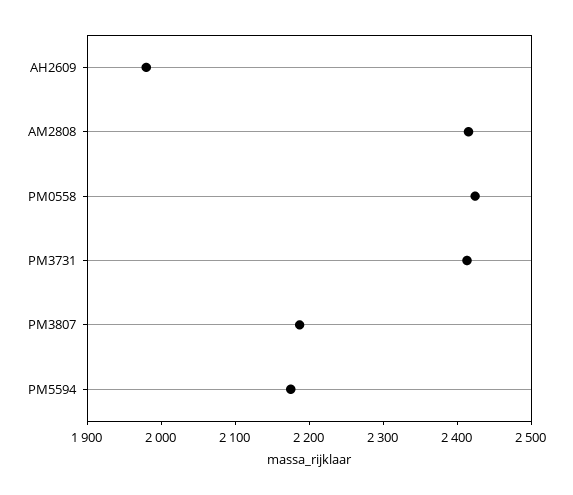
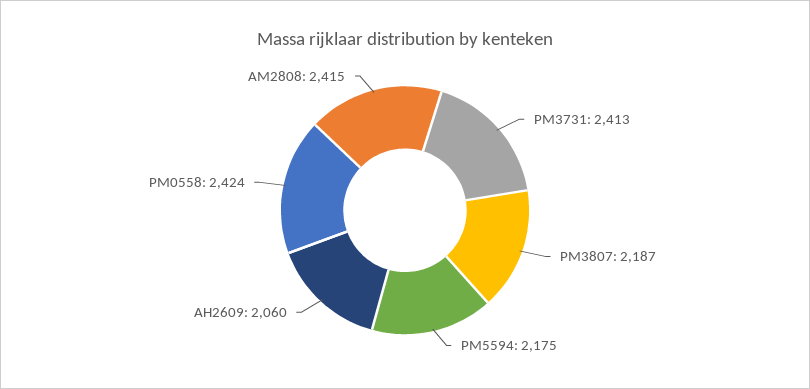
  {
-   "AH2609": 1980,
+   "AH2609": 2060,
    "AM2808": 2415,
    "PM0558": 2424,
    "PM3731": 2413,
    "PM3807": 2187,
    "PM5594": 2175
  }

